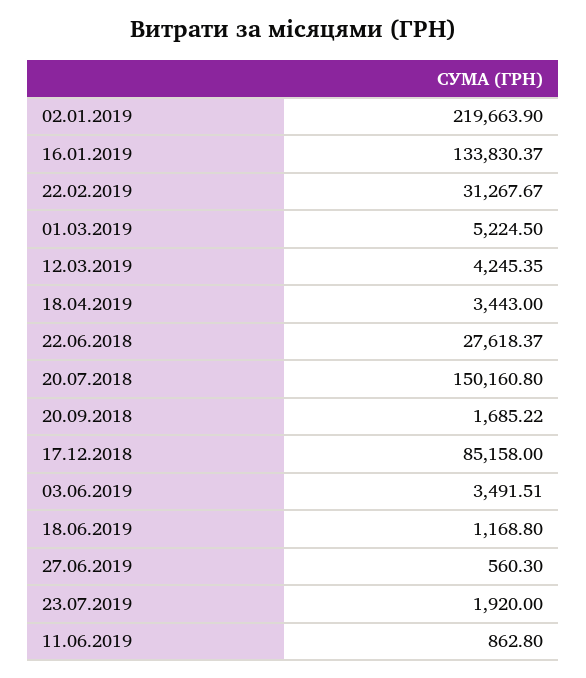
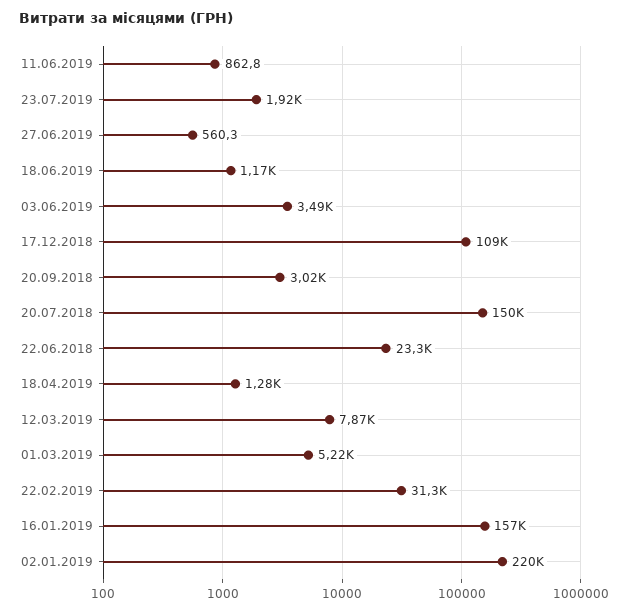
  {
    "02.01.2019": 219663.9,
-   "16.01.2019": 133830.37,
+   "16.01.2019": 157000,
    "22.02.2019": 31267.67,
    "01.03.2019": 5224.5,
-   "12.03.2019": 4245.35,
+   "12.03.2019": 7870,
-   "18.04.2019": 3443,
+   "18.04.2019": 1280,
-   "22.06.2018": 27618.37,
+   "22.06.2018": 23300,
    "20.07.2018": 150160.8,
-   "20.09.2018": 1685.22,
+   "20.09.2018": 3020,
-   "17.12.2018": 85158,
+   "17.12.2018": 109000,
    "03.06.2019": 3491.51,
    "18.06.2019": 1168.8,
    "27.06.2019": 560.3,
    "23.07.2019": 1920,
    "11.06.2019": 862.8
  }

